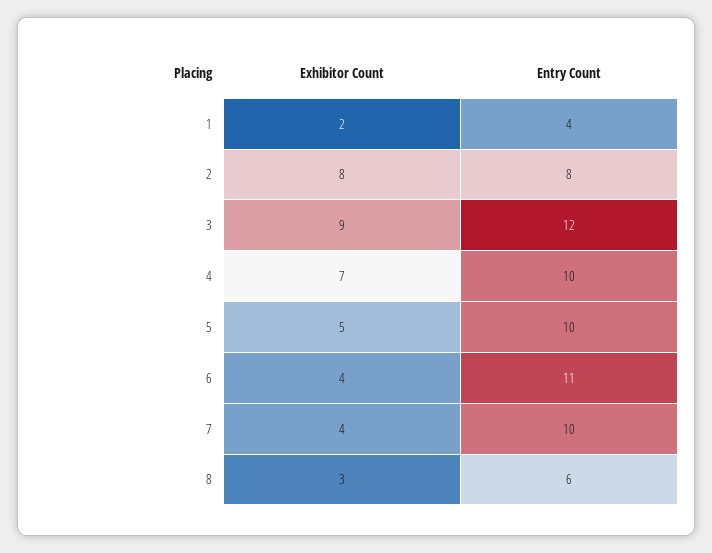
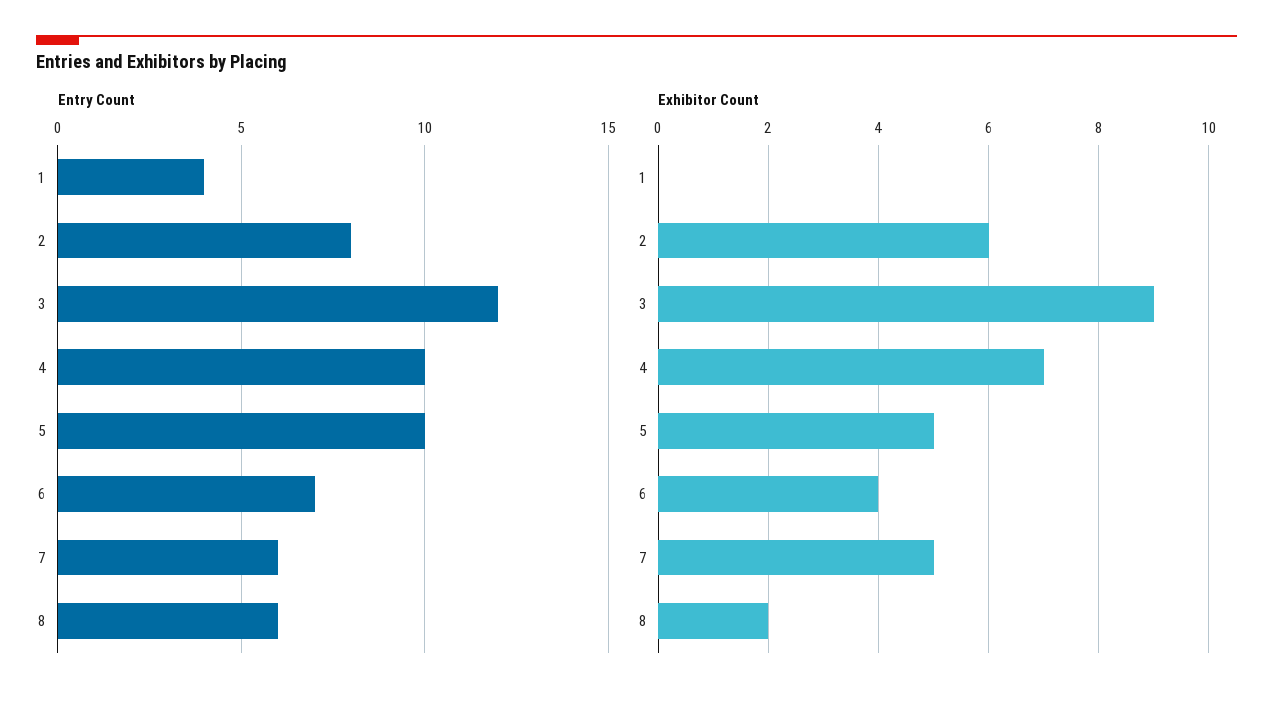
  {
    "Exhibitor Count": {
-     "1": 2,
+     "1": 0,
-     "2": 8,
+     "2": 6,
      "3": 9,
      "4": 7,
      "5": 5,
      "6": 4,
-     "7": 4,
+     "7": 5,
-     "8": 3
+     "8": 2
    },
    "Entry Count": {
      "1": 4,
      "2": 8,
      "3": 12,
      "4": 10,
      "5": 10,
-     "6": 11,
+     "6": 7,
-     "7": 10,
+     "7": 6,
      "8": 6
    }
  }

